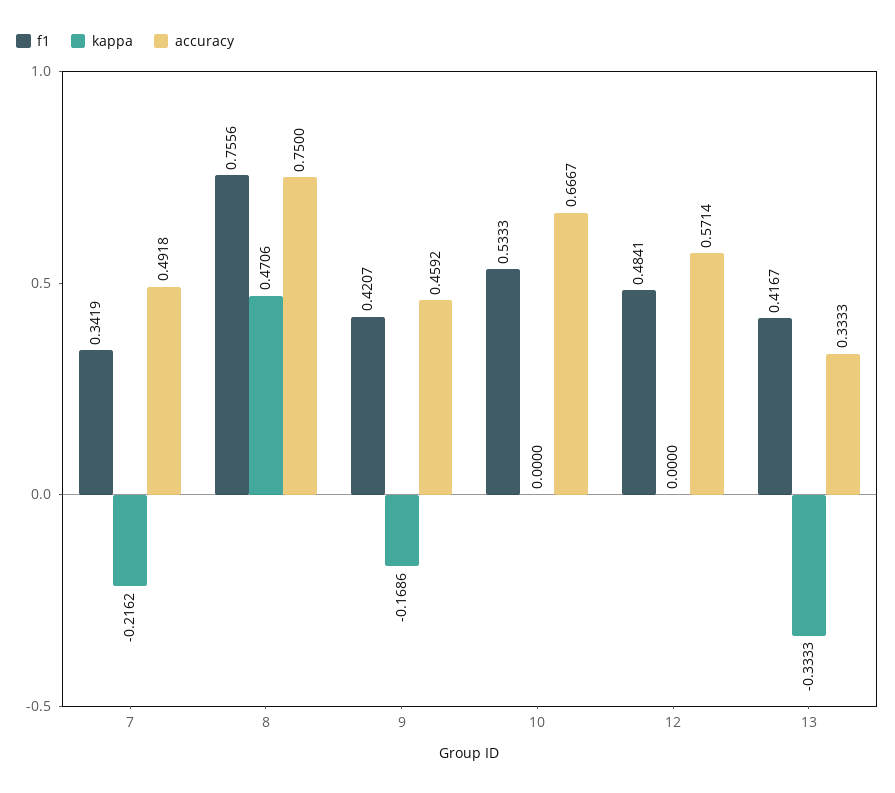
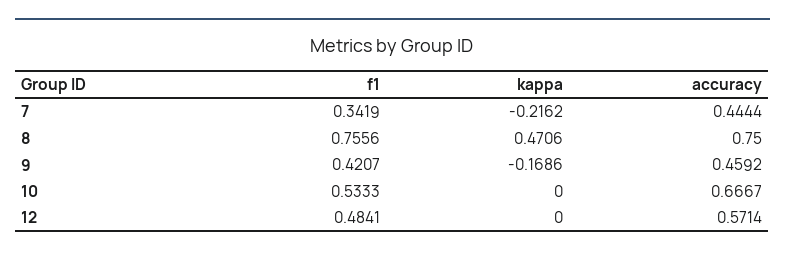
  {
    "f1": {
      "7": 0.3419,
      "8": 0.7556,
      "9": 0.4207,
      "10": 0.5333,
-     "12": 0.4841,
+     "12": 0.4841
-     "13": 0.4167
    },
    "kappa": {
      "7": -0.2162,
      "8": 0.4706,
      "9": -0.1686,
      "10": 0,
-     "12": 0,
+     "12": 0
-     "13": -0.3333
    },
    "accuracy": {
-     "7": 0.4918,
+     "7": 0.4444,
      "8": 0.75,
      "9": 0.4592,
      "10": 0.6667,
-     "12": 0.5714,
+     "12": 0.5714
-     "13": 0.3333
    }
  }

